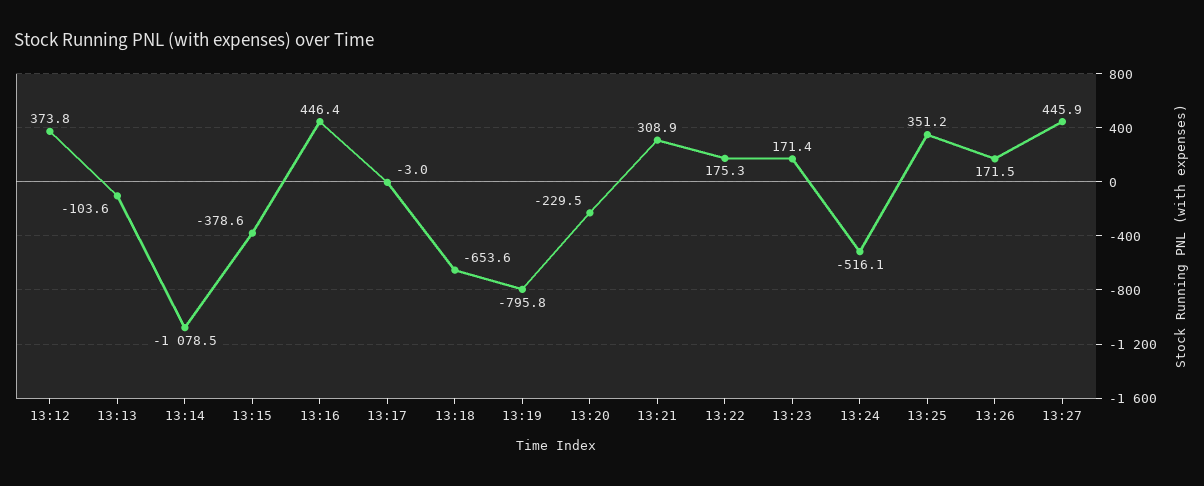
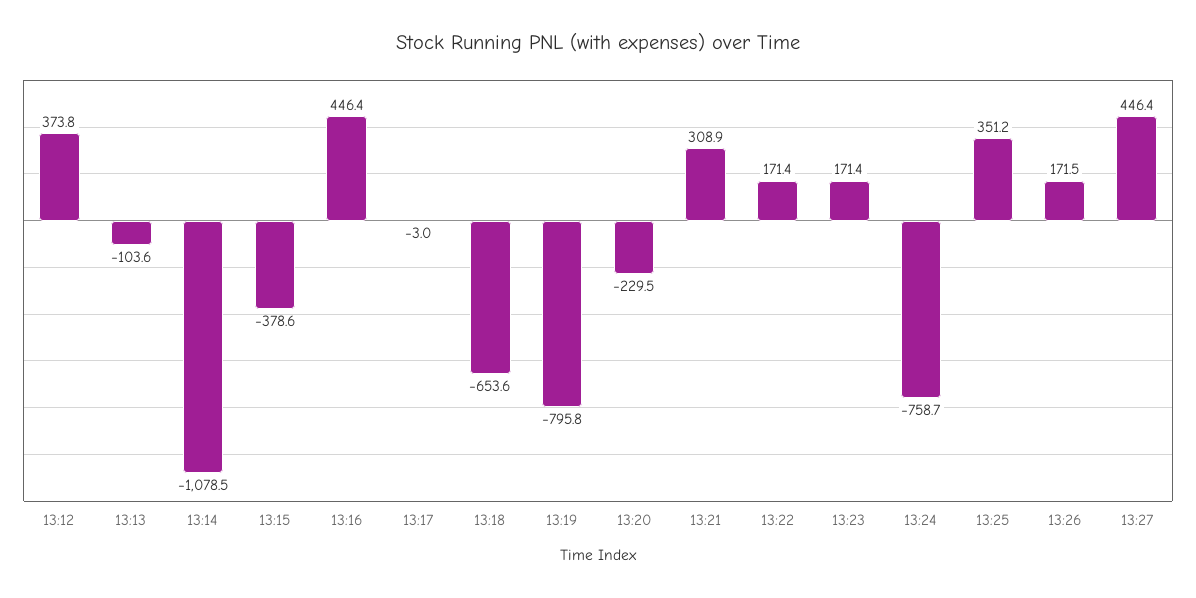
  {
    "13:12": 373.8,
    "13:13": -103.6,
    "13:14": -1078.5,
    "13:15": -378.6,
    "13:16": 446.4,
    "13:17": -3,
    "13:18": -653.6,
    "13:19": -795.8,
    "13:20": -229.5,
    "13:21": 308.9,
-   "13:22": 175.3,
+   "13:22": 171.4,
    "13:23": 171.4,
-   "13:24": -516.1,
+   "13:24": -758.7,
    "13:25": 351.2,
    "13:26": 171.5,
-   "13:27": 445.9
+   "13:27": 446.4
  }

